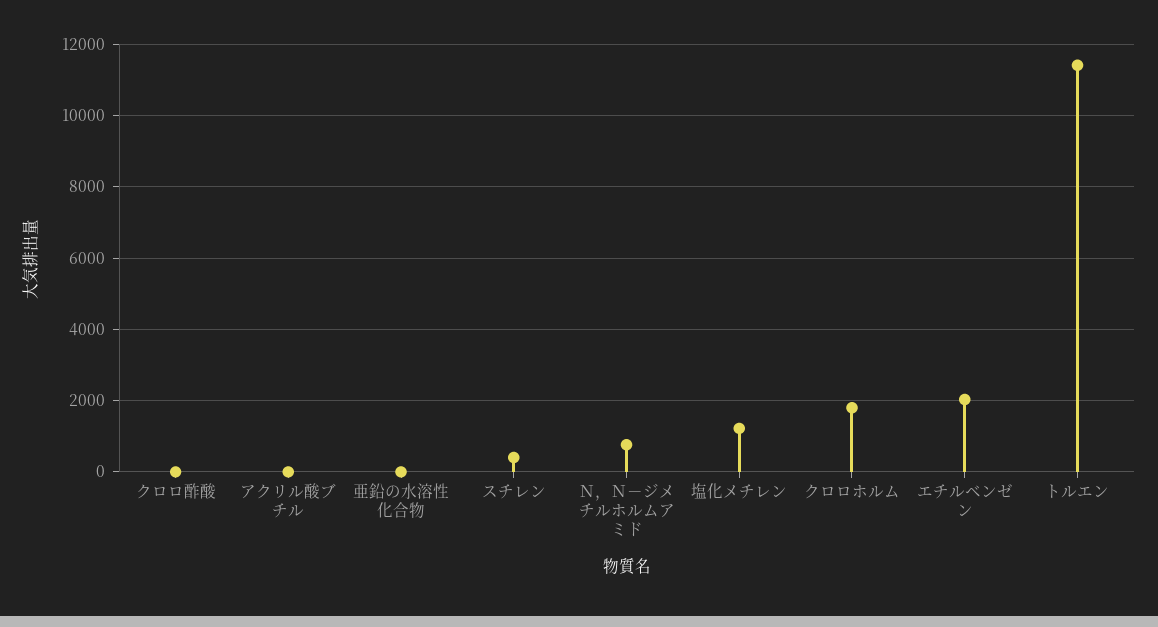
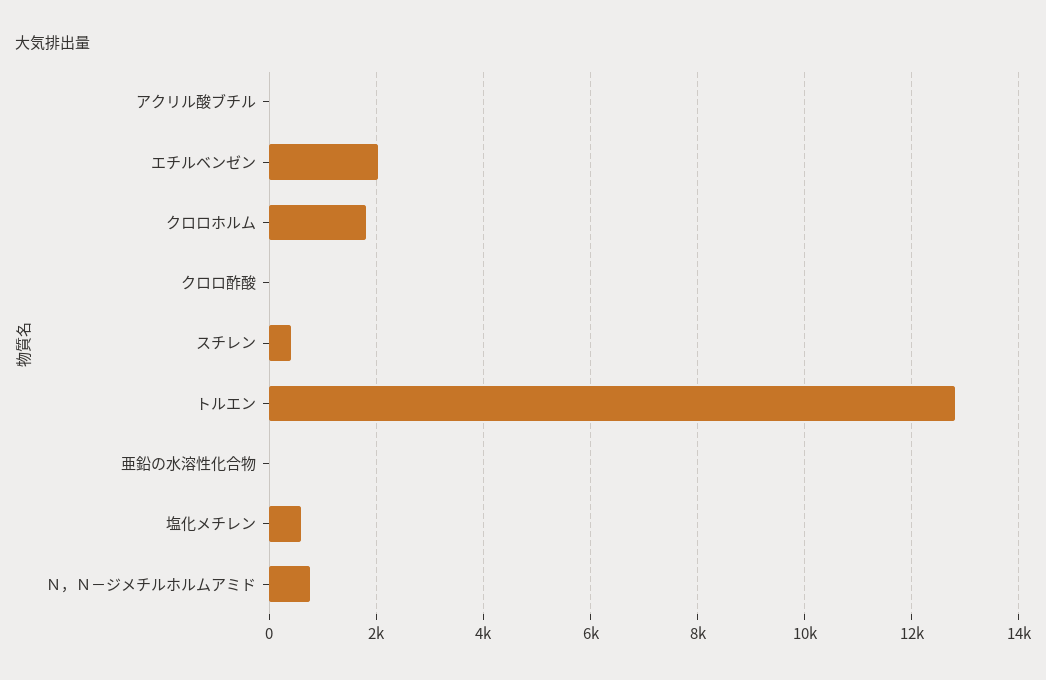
  {
    "クロロ酢酸": 0,
    "アクリル酸ブチル": 0,
    "亜鉛の水溶性化合物": 0,
    "スチレン": 400,
    "Ｎ，Ｎ－ジメチルホルムアミド": 800,
-   "塩化メチレン": 1200,
+   "塩化メチレン": 600,
    "クロロホルム": 1800,
    "エチルベンゼン": 2000,
-   "トルエン": 11400
+   "トルエン": 12800
  }

